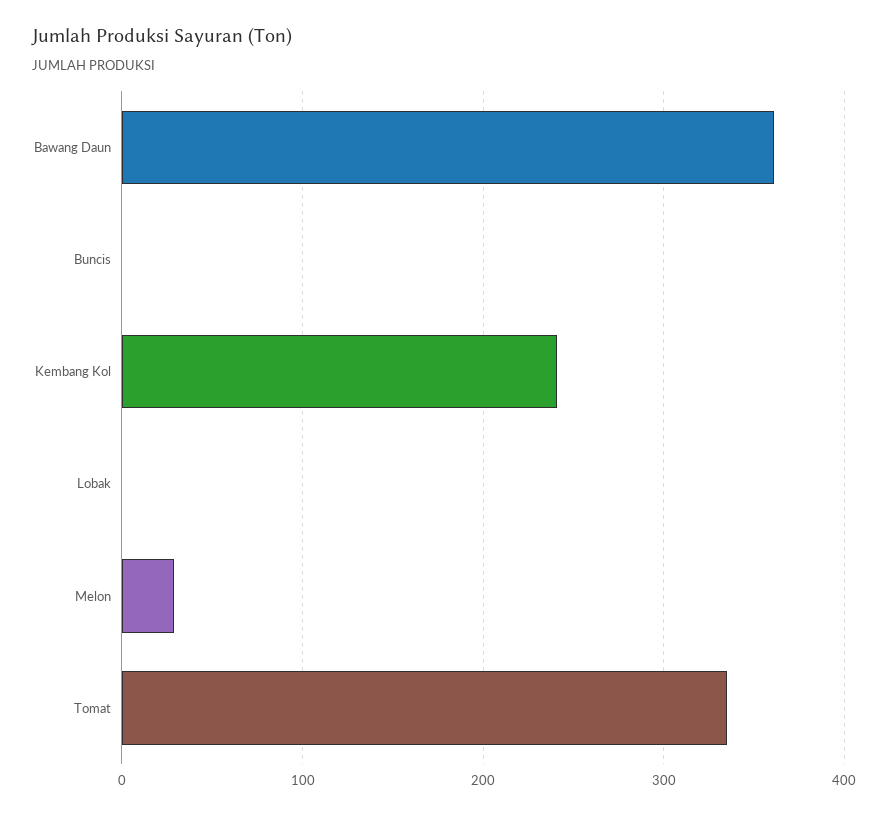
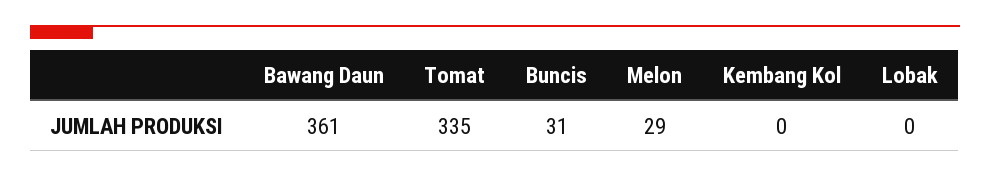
  {
    "Bawang Daun": 361,
-   "Buncis": 0,
+   "Buncis": 31,
-   "Kembang Kol": 240,
+   "Kembang Kol": 0,
    "Lobak": 0,
    "Melon": 29,
    "Tomat": 335
  }

